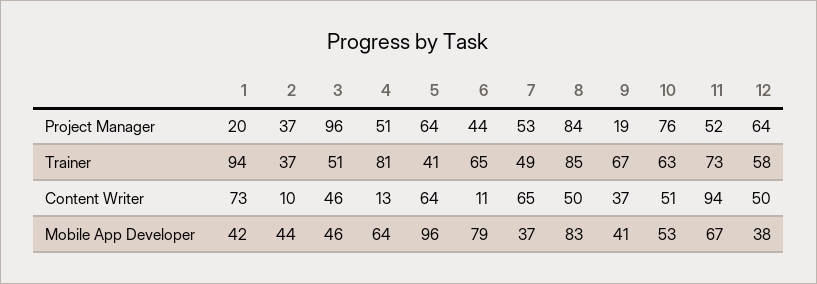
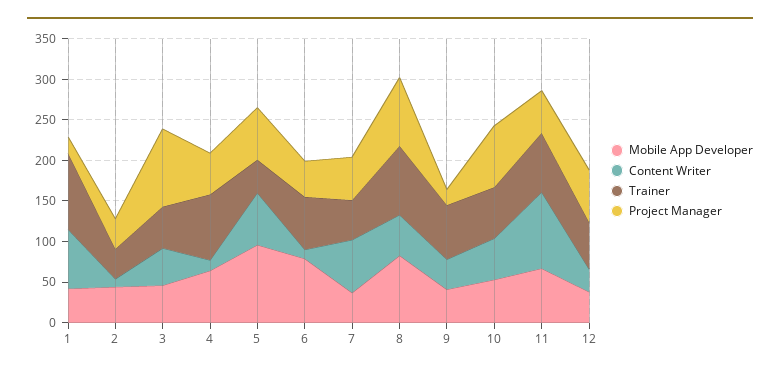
  {
    "Project Manager": {
      "1": 20,
      "2": 37,
      "3": 96,
      "4": 51,
      "5": 64,
      "6": 44,
      "7": 53,
      "8": 84,
      "9": 19,
      "10": 76,
      "11": 52,
      "12": 64
    },
    "Trainer": {
      "1": 94,
      "2": 37,
      "3": 51,
      "4": 81,
      "5": 41,
      "6": 65,
      "7": 49,
      "8": 85,
      "9": 67,
      "10": 63,
      "11": 73,
      "12": 58
    },
    "Content Writer": {
      "1": 73,
      "2": 10,
      "3": 46,
      "4": 13,
      "5": 64,
      "6": 11,
      "7": 65,
      "8": 50,
      "9": 37,
      "10": 51,
      "11": 94,
-     "12": 50
+     "12": 30
    },
    "Mobile App Developer": {
      "1": 42,
      "2": 44,
      "3": 46,
      "4": 64,
      "5": 96,
      "6": 79,
      "7": 37,
      "8": 83,
      "9": 41,
      "10": 53,
      "11": 67,
      "12": 38
    }
  }

